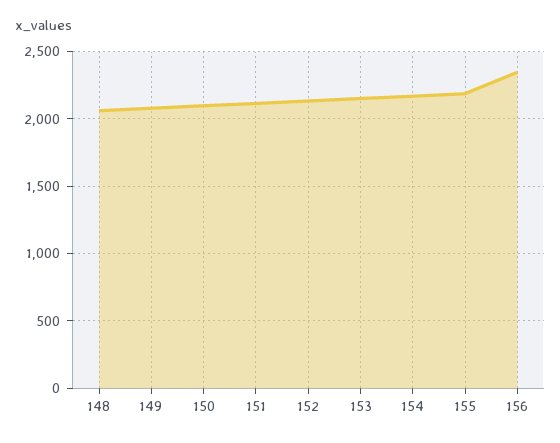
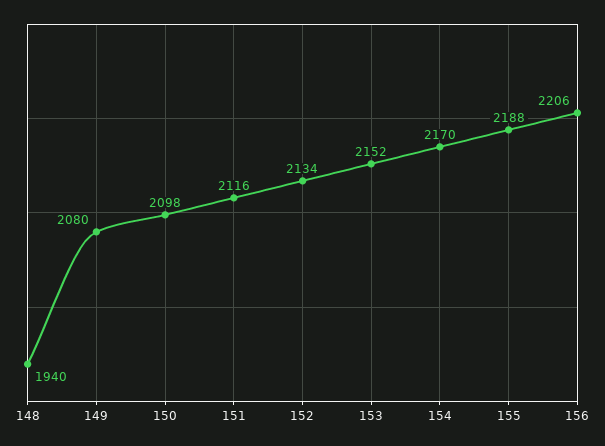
  {
-   "148": 2050,
+   "148": 1940,
    "149": 2080,
    "150": 2098,
    "151": 2116,
    "152": 2134,
    "153": 2152,
    "154": 2170,
    "155": 2188,
-   "156": 2350
+   "156": 2206
  }

